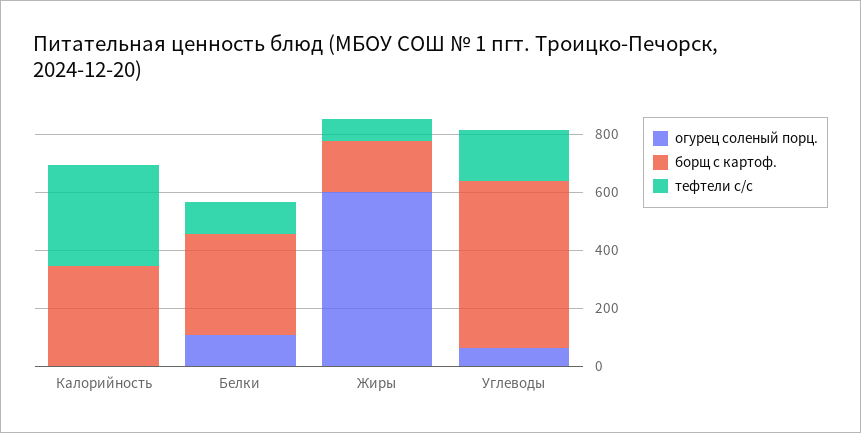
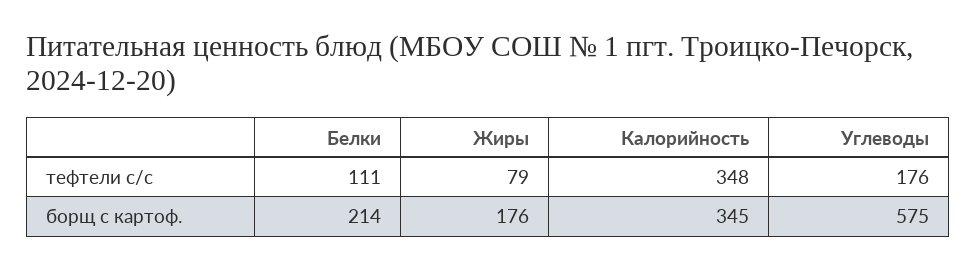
  {
-   "огурец соленый порц.": {
-     "Калорийность": 0,
-     "Белки": 100,
-     "Жиры": 600,
-     "Углеводы": 50
-   },
    "борщ с картоф.": {
      "Калорийность": 345,
-     "Белки": 350,
+     "Белки": 214,
      "Жиры": 176,
      "Углеводы": 575
    },
    "тефтели с/с": {
      "Калорийность": 348,
      "Белки": 111,
      "Жиры": 79,
      "Углеводы": 176
    }
  }

